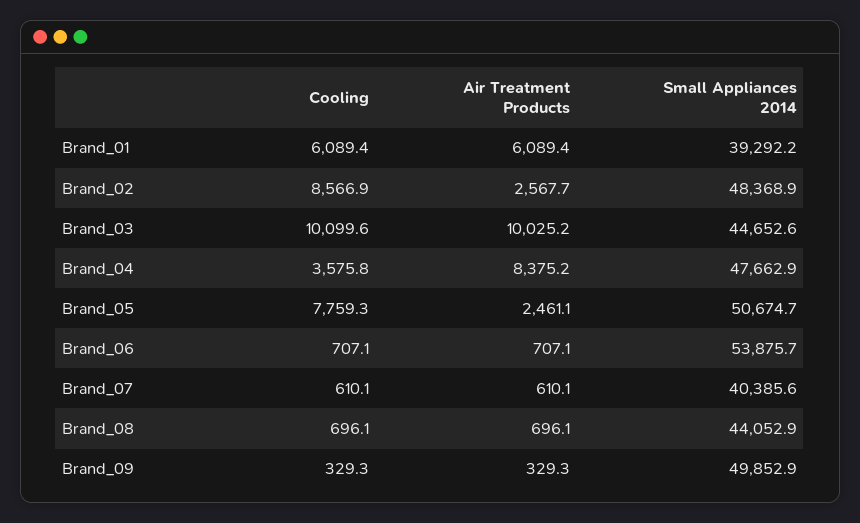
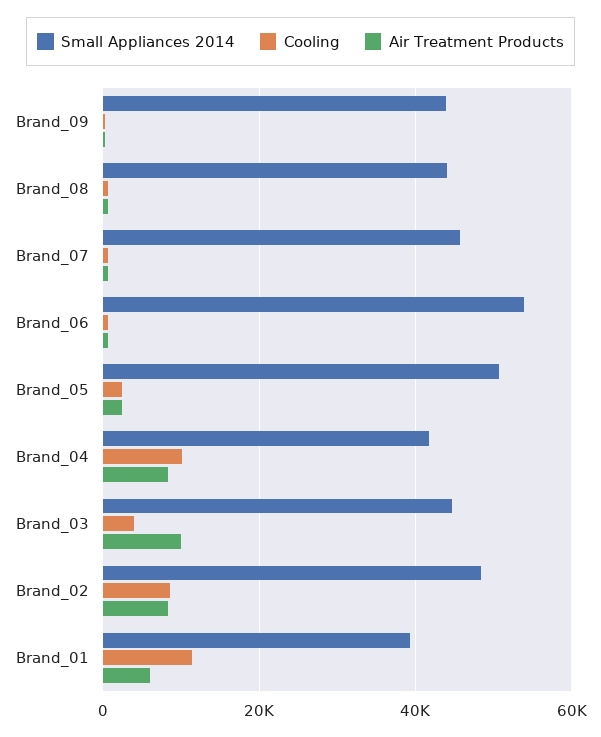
  {
    "Cooling": {
-     "Brand_01": 6089.4,
+     "Brand_01": 12000,
      "Brand_02": 8566.9,
-     "Brand_03": 10099.6,
+     "Brand_03": 4000,
-     "Brand_04": 3575.8,
+     "Brand_04": 10000,
-     "Brand_05": 7759.3,
+     "Brand_05": 2000,
      "Brand_06": 707.1,
      "Brand_07": 610.1,
      "Brand_08": 696.1,
      "Brand_09": 329.3
    },
    "Air Treatment Products": {
      "Brand_01": 6089.4,
-     "Brand_02": 2567.7,
+     "Brand_02": 8000,
      "Brand_03": 10025.2,
      "Brand_04": 8375.2,
      "Brand_05": 2461.1,
      "Brand_06": 707.1,
      "Brand_07": 610.1,
      "Brand_08": 696.1,
      "Brand_09": 329.3
    },
    "Small Appliances 2014": {
      "Brand_01": 39292.2,
      "Brand_02": 48368.9,
      "Brand_03": 44652.6,
-     "Brand_04": 47662.9,
+     "Brand_04": 42000,
      "Brand_05": 50674.7,
      "Brand_06": 53875.7,
-     "Brand_07": 40385.6,
+     "Brand_07": 46000,
      "Brand_08": 44052.9,
-     "Brand_09": 49852.9
+     "Brand_09": 44000
    }
  }

